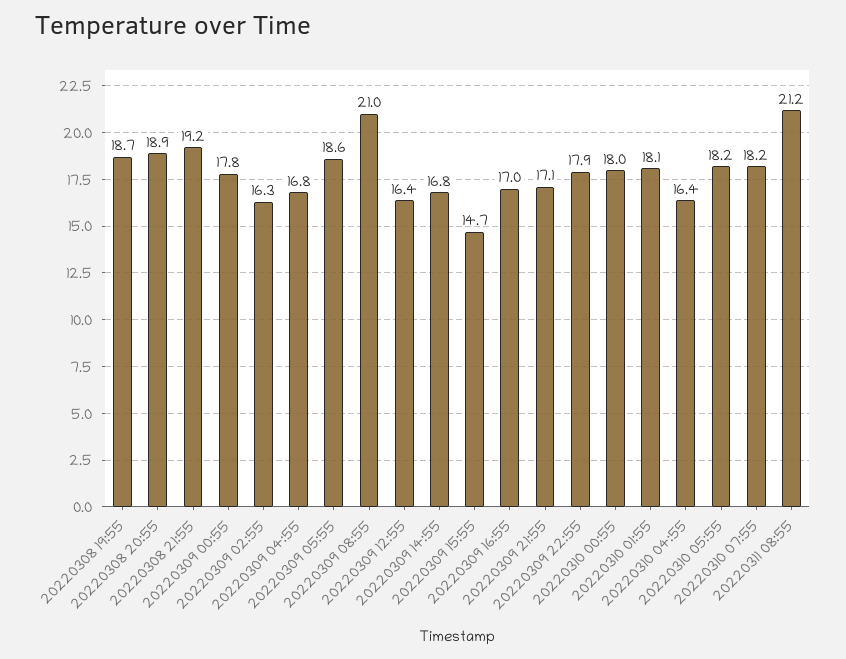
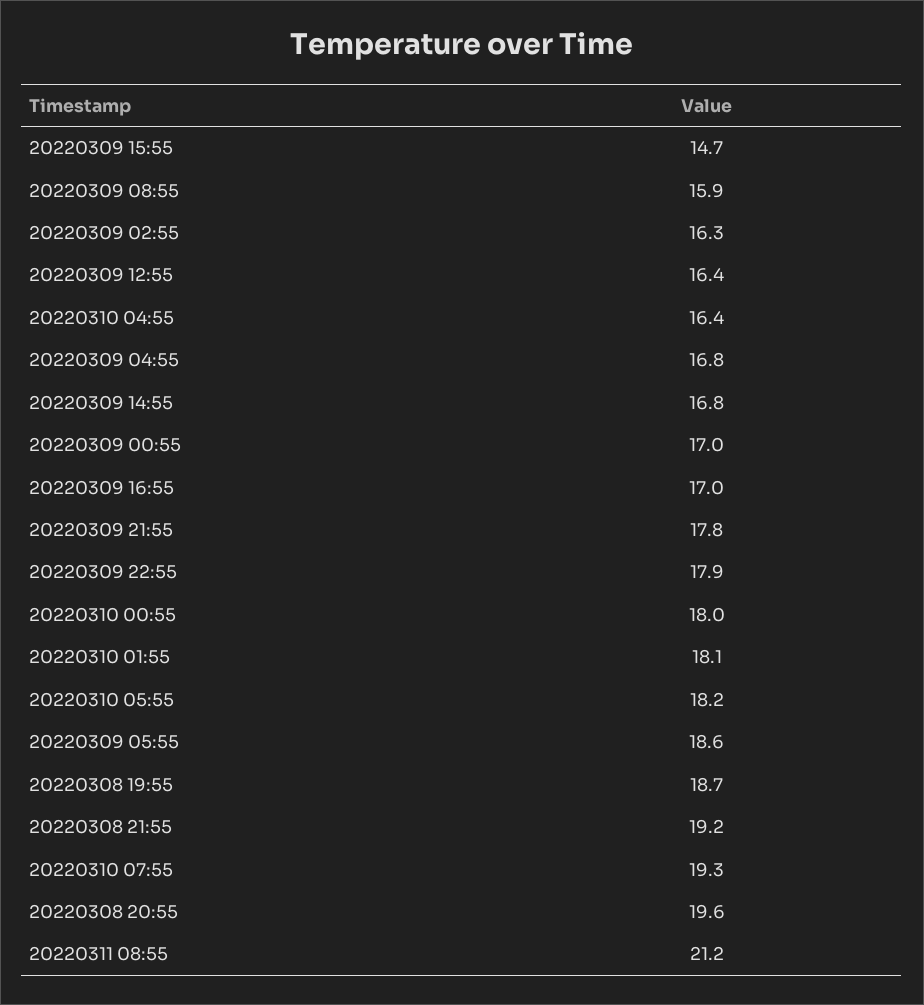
  {
    "20220308 19:55": 18.7,
-   "20220308 20:55": 18.9,
+   "20220308 20:55": 19.6,
    "20220308 21:55": 19.2,
-   "20220309 00:55": 17.8,
+   "20220309 00:55": 17,
    "20220309 02:55": 16.3,
    "20220309 04:55": 16.8,
    "20220309 05:55": 18.6,
-   "20220309 08:55": 21,
+   "20220309 08:55": 15.9,
    "20220309 12:55": 16.4,
    "20220309 14:55": 16.8,
    "20220309 15:55": 14.7,
    "20220309 16:55": 17,
-   "20220309 21:55": 17.1,
+   "20220309 21:55": 17.8,
    "20220309 22:55": 17.9,
    "20220310 00:55": 18,
    "20220310 01:55": 18.1,
    "20220310 04:55": 16.4,
    "20220310 05:55": 18.2,
-   "20220310 07:55": 18.2,
+   "20220310 07:55": 19.3,
    "20220311 08:55": 21.2
  }

